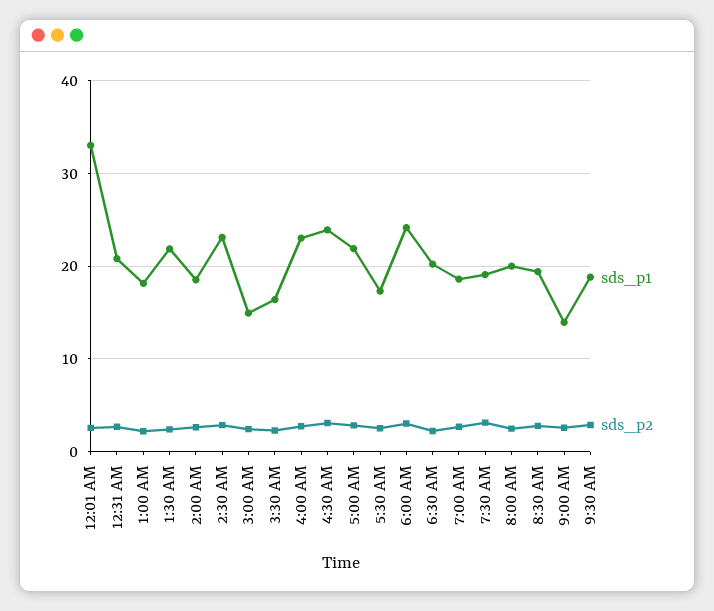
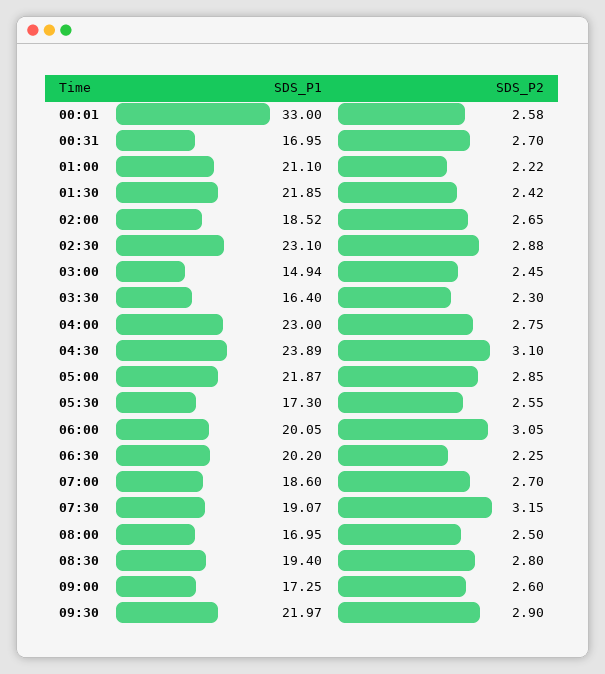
  {
    "sds_p1": {
      "12:01 AM": 33,
-     "12:31 AM": 21,
+     "12:31 AM": 16.95,
-     "1:00 AM": 18,
+     "1:00 AM": 21.1,
      "1:30 AM": 21.85,
      "2:00 AM": 18.52,
      "2:30 AM": 23.1,
      "3:00 AM": 14.94,
      "3:30 AM": 16.4,
      "4:00 AM": 23,
      "4:30 AM": 23.89,
      "5:00 AM": 21.87,
      "5:30 AM": 17.3,
-     "6:00 AM": 24,
+     "6:00 AM": 20.05,
      "6:30 AM": 20.2,
      "7:00 AM": 18.6,
      "7:30 AM": 19.07,
-     "8:00 AM": 20,
+     "8:00 AM": 16.95,
      "8:30 AM": 19.4,
-     "9:00 AM": 14,
+     "9:00 AM": 17.25,
-     "9:30 AM": 19
+     "9:30 AM": 21.97
    },
    "sds_p2": {
      "12:01 AM": 2.58,
      "12:31 AM": 2.7,
      "1:00 AM": 2.22,
      "1:30 AM": 2.42,
      "2:00 AM": 2.65,
      "2:30 AM": 2.88,
      "3:00 AM": 2.45,
      "3:30 AM": 2.3,
      "4:00 AM": 2.75,
      "4:30 AM": 3.1,
      "5:00 AM": 2.85,
      "5:30 AM": 2.55,
      "6:00 AM": 3.05,
      "6:30 AM": 2.25,
      "7:00 AM": 2.7,
      "7:30 AM": 3.15,
      "8:00 AM": 2.5,
      "8:30 AM": 2.8,
      "9:00 AM": 2.6,
      "9:30 AM": 2.9
    }
  }

